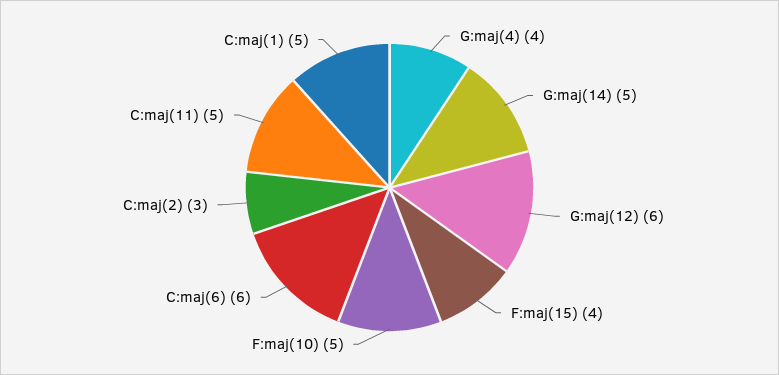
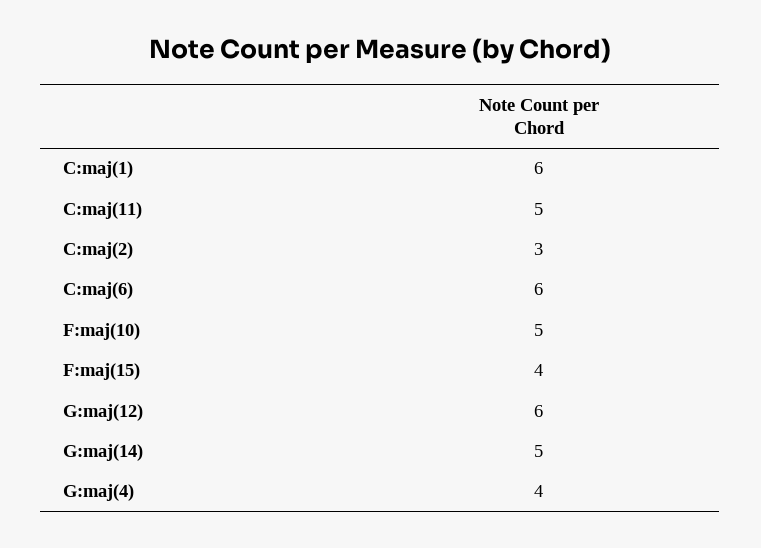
  {
    "G:maj(4)": 4,
    "G:maj(14)": 5,
    "G:maj(12)": 6,
    "F:maj(15)": 4,
    "F:maj(10)": 5,
    "C:maj(6)": 6,
    "C:maj(2)": 3,
    "C:maj(11)": 5,
-   "C:maj(1)": 5
+   "C:maj(1)": 6
  }

